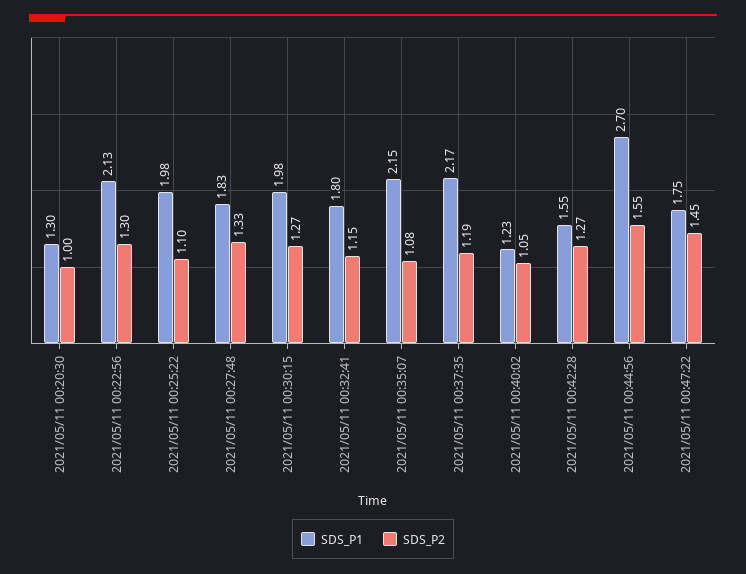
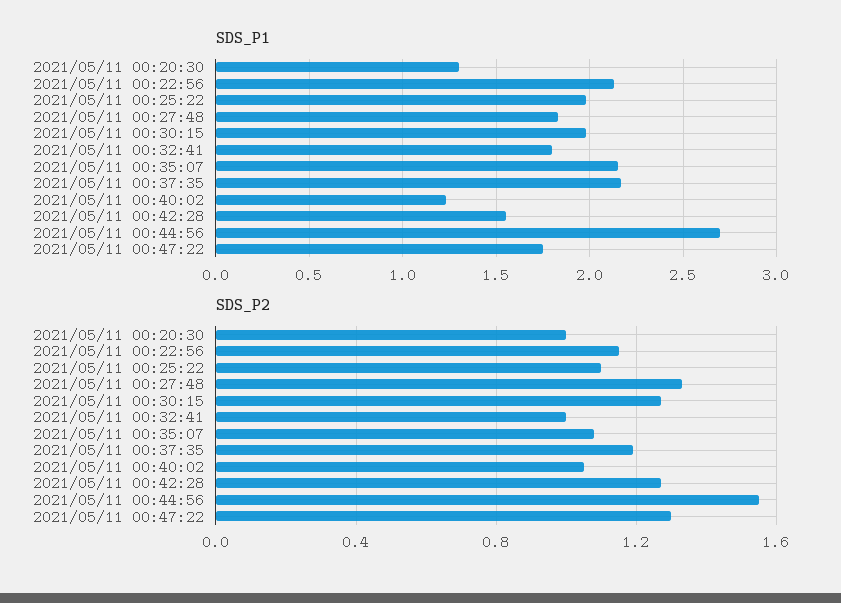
  {
    "SDS_P1": {
      "2021/05/11 00:20:30": 1.3,
      "2021/05/11 00:22:56": 2.13,
      "2021/05/11 00:25:22": 1.98,
      "2021/05/11 00:27:48": 1.83,
      "2021/05/11 00:30:15": 1.98,
      "2021/05/11 00:32:41": 1.8,
      "2021/05/11 00:35:07": 2.15,
      "2021/05/11 00:37:35": 2.17,
      "2021/05/11 00:40:02": 1.23,
      "2021/05/11 00:42:28": 1.55,
      "2021/05/11 00:44:56": 2.7,
      "2021/05/11 00:47:22": 1.75
    },
    "SDS_P2": {
      "2021/05/11 00:20:30": 1,
-     "2021/05/11 00:22:56": 1.3,
+     "2021/05/11 00:22:56": 1.15,
      "2021/05/11 00:25:22": 1.1,
      "2021/05/11 00:27:48": 1.33,
      "2021/05/11 00:30:15": 1.27,
-     "2021/05/11 00:32:41": 1.15,
+     "2021/05/11 00:32:41": 1,
      "2021/05/11 00:35:07": 1.08,
      "2021/05/11 00:37:35": 1.19,
      "2021/05/11 00:40:02": 1.05,
      "2021/05/11 00:42:28": 1.27,
      "2021/05/11 00:44:56": 1.55,
-     "2021/05/11 00:47:22": 1.45
+     "2021/05/11 00:47:22": 1.3
    }
  }

